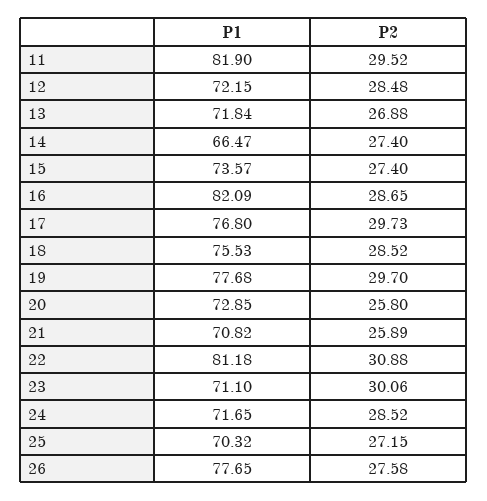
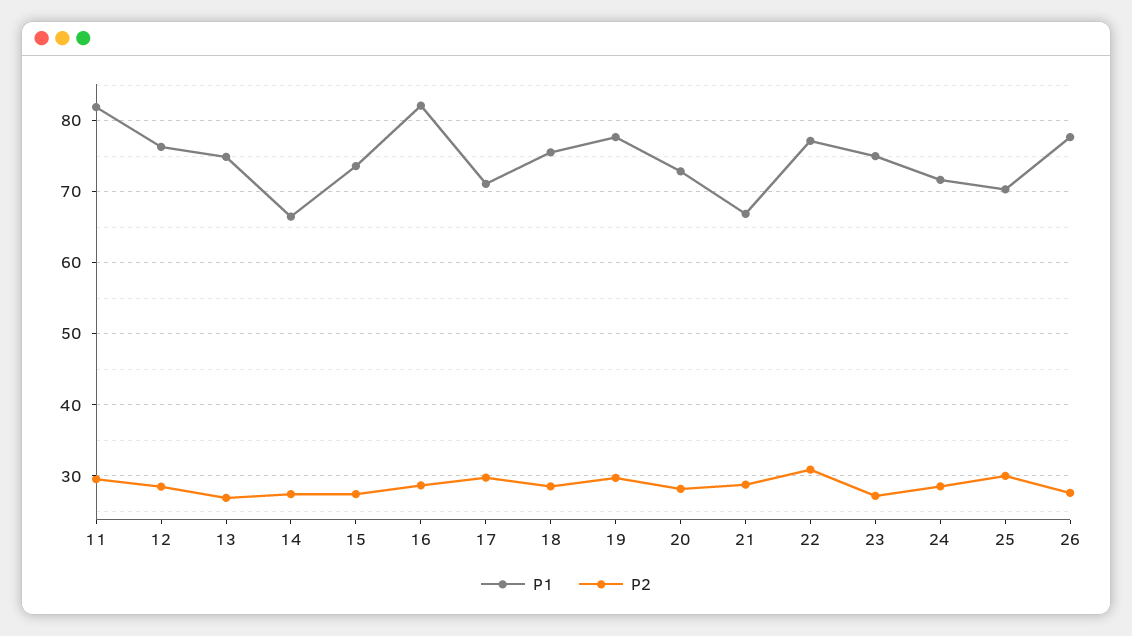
  {
    "P1": {
      "11": 81.9,
-     "12": 72.15,
+     "12": 76,
-     "13": 71.84,
+     "13": 75,
      "14": 66.47,
      "15": 73.57,
      "16": 82.09,
-     "17": 76.8,
+     "17": 71,
      "18": 75.53,
      "19": 77.68,
      "20": 72.85,
-     "21": 70.82,
+     "21": 67,
-     "22": 81.18,
+     "22": 77,
-     "23": 71.1,
+     "23": 75,
      "24": 71.65,
      "25": 70.32,
      "26": 77.65
    },
    "P2": {
      "11": 29.52,
      "12": 28.48,
      "13": 26.88,
      "14": 27.4,
      "15": 27.4,
      "16": 28.65,
      "17": 29.73,
      "18": 28.52,
      "19": 29.7,
-     "20": 25.8,
+     "20": 28,
-     "21": 25.89,
+     "21": 29,
      "22": 30.88,
-     "23": 30.06,
+     "23": 27,
      "24": 28.52,
-     "25": 27.15,
+     "25": 30,
      "26": 27.58
    }
  }

